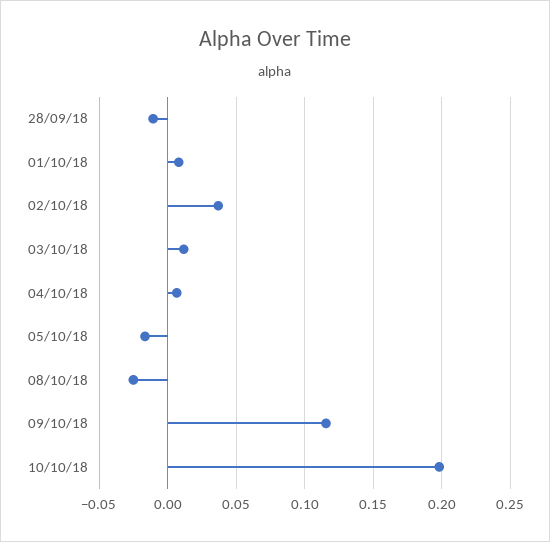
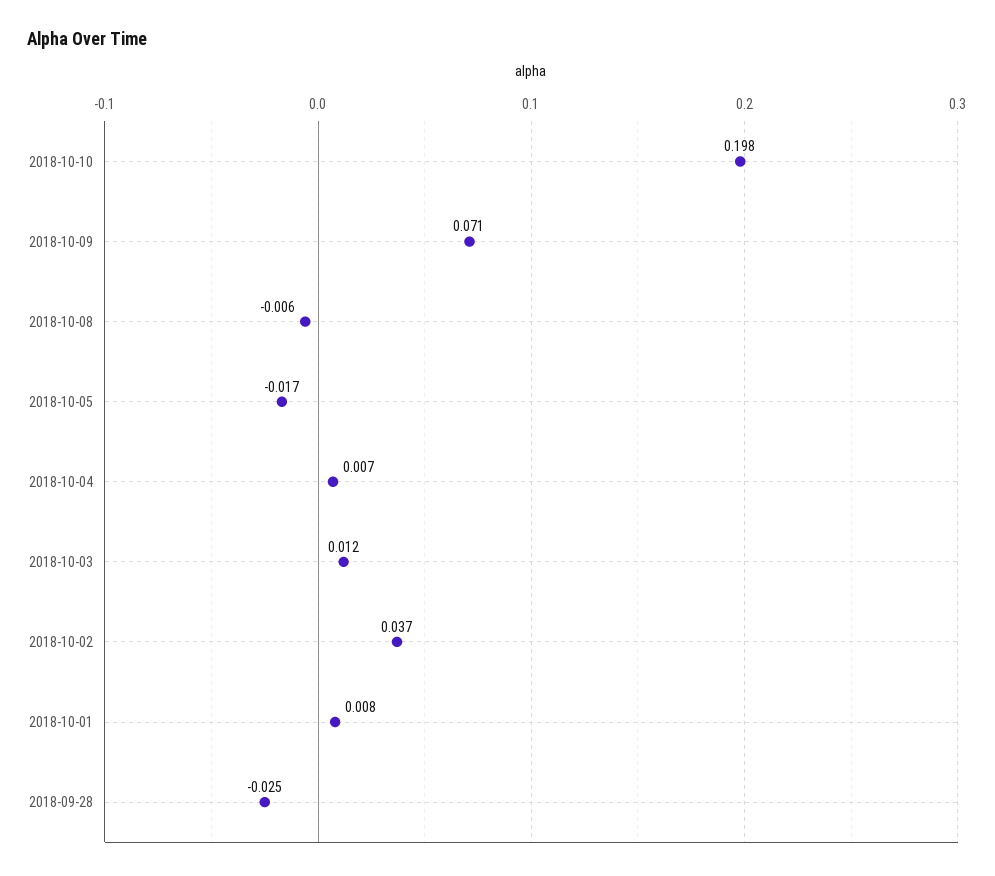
  {
-   "28/09/18": -0.01,
+   "28/09/18": -0.025,
    "01/10/18": 0.008,
    "02/10/18": 0.037,
    "03/10/18": 0.012,
    "04/10/18": 0.007,
    "05/10/18": -0.017,
-   "08/10/18": -0.025,
+   "08/10/18": -0.006,
-   "09/10/18": 0.115,
+   "09/10/18": 0.071,
    "10/10/18": 0.198
  }

